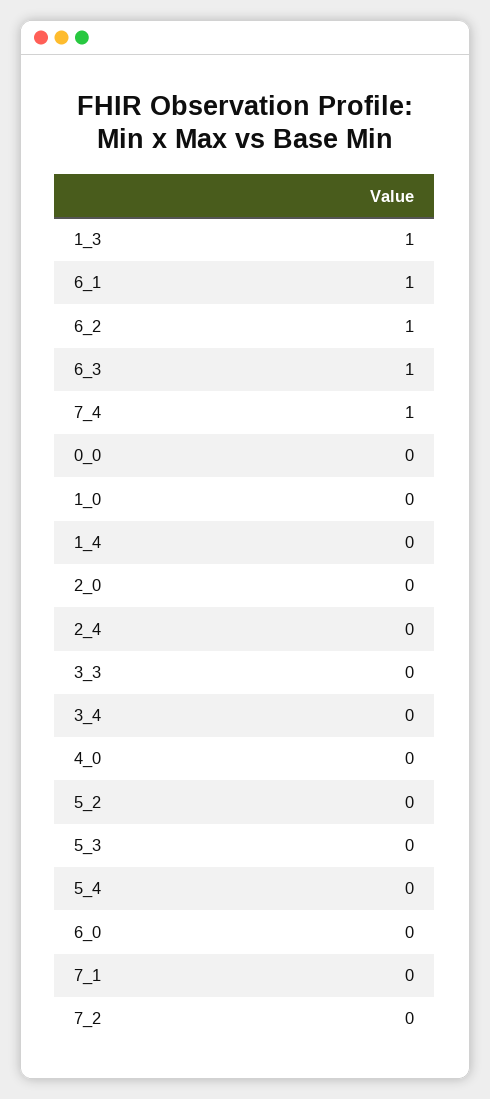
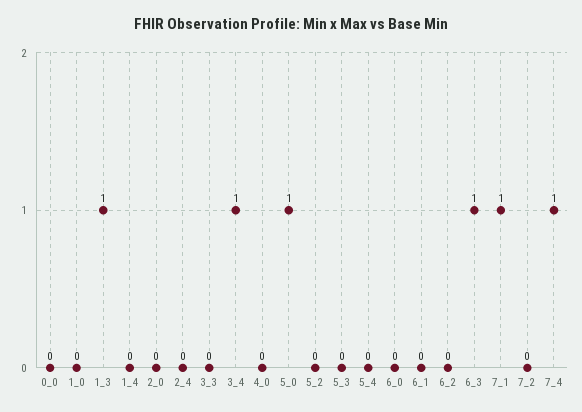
  {
    "1_3": 1,
-   "6_1": 1,
+   "6_1": 0,
-   "6_2": 1,
+   "6_2": 0,
    "6_3": 1,
    "7_4": 1,
    "0_0": 0,
    "1_0": 0,
    "1_4": 0,
    "2_0": 0,
    "2_4": 0,
    "3_3": 0,
-   "3_4": 0,
+   "3_4": 1,
    "4_0": 0,
    "5_2": 0,
    "5_3": 0,
    "5_4": 0,
    "6_0": 0,
-   "7_1": 0,
+   "7_1": 1,
-   "7_2": 0
+   "7_2": 0,
+   "5_0": 1
  }

